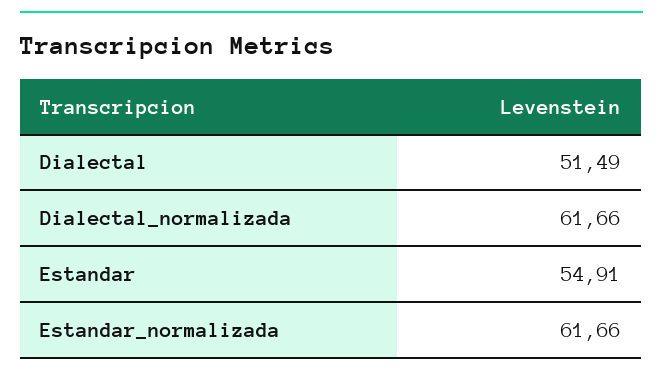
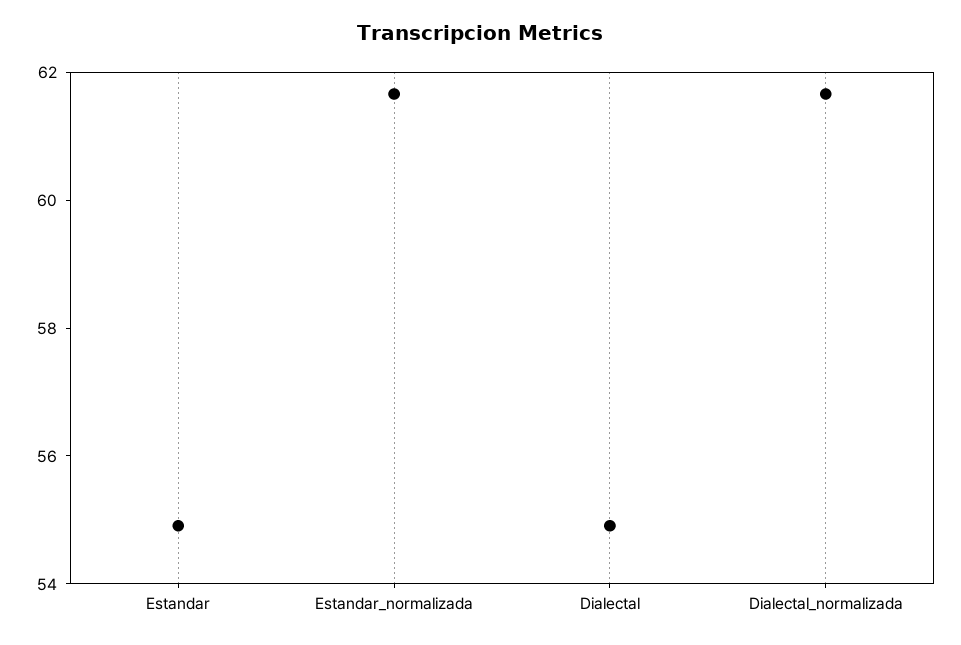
  {
-   "Dialectal": 51.49,
+   "Dialectal": 55,
    "Dialectal_normalizada": 61.66,
    "Estandar": 54.91,
    "Estandar_normalizada": 61.66
  }

